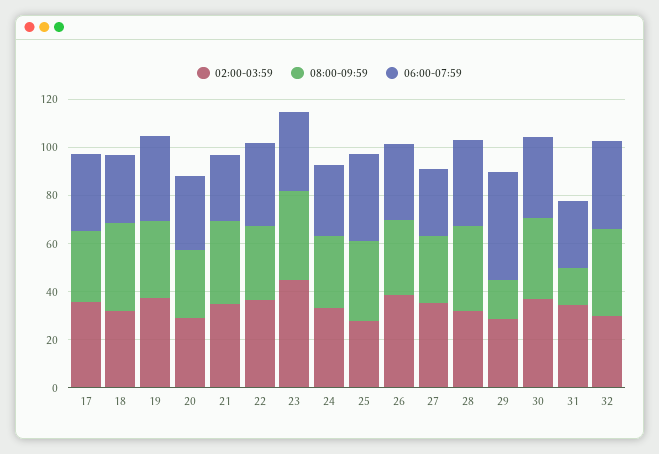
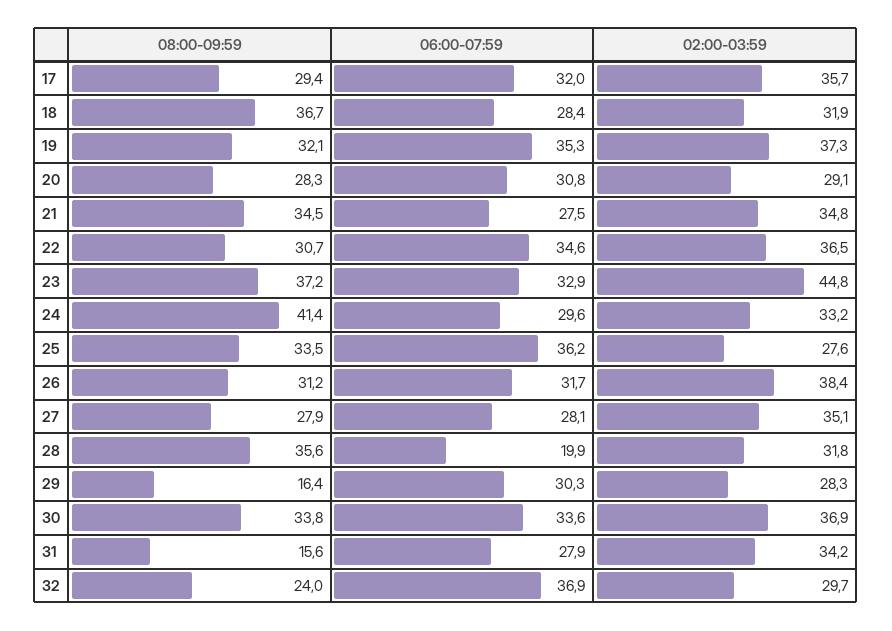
  {
    "02:00-03:59": {
      "17": 35.7,
      "18": 31.9,
      "19": 37.3,
      "20": 29.1,
      "21": 34.8,
      "22": 36.5,
      "23": 44.8,
      "24": 33.2,
      "25": 27.6,
      "26": 38.4,
      "27": 35.1,
      "28": 31.8,
      "29": 28.3,
      "30": 36.9,
      "31": 34.2,
      "32": 29.7
    },
    "08:00-09:59": {
      "17": 29.4,
      "18": 36.7,
      "19": 32.1,
      "20": 28.3,
      "21": 34.5,
      "22": 30.7,
      "23": 37.2,
-     "24": 30,
+     "24": 41.4,
      "25": 33.5,
      "26": 31.2,
      "27": 27.9,
      "28": 35.6,
      "29": 16.4,
      "30": 33.8,
      "31": 15.6,
-     "32": 35
+     "32": 24
    },
    "06:00-07:59": {
      "17": 32,
      "18": 28.4,
      "19": 35.3,
      "20": 30.8,
      "21": 27.5,
      "22": 34.6,
      "23": 32.9,
      "24": 29.6,
      "25": 36.2,
      "26": 31.7,
      "27": 28.1,
-     "28": 35,
+     "28": 19.9,
-     "29": 45,
+     "29": 30.3,
      "30": 33.6,
      "31": 27.9,
      "32": 36.9
    }
  }

